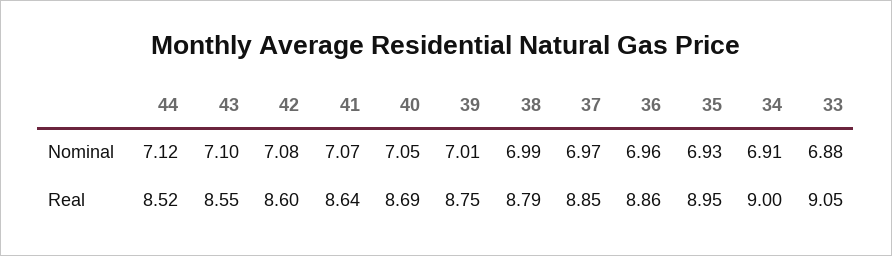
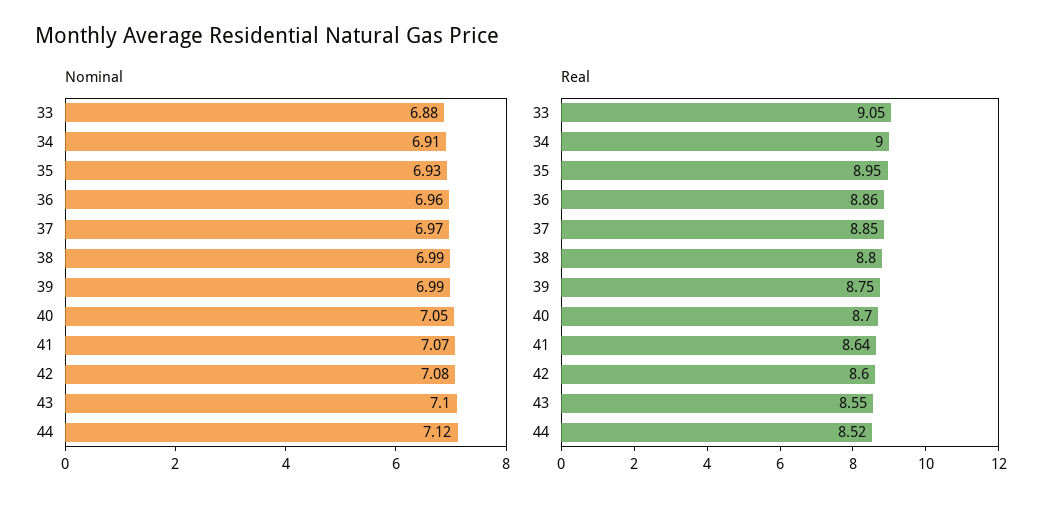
  {
    "Nominal": {
      "44": 7.12,
      "43": 7.1,
      "42": 7.08,
      "41": 7.07,
      "40": 7.05,
-     "39": 7.01,
+     "39": 6.99,
      "38": 6.99,
      "37": 6.97,
      "36": 6.96,
      "35": 6.93,
      "34": 6.91,
      "33": 6.88
    },
    "Real": {
      "44": 8.52,
      "43": 8.55,
      "42": 8.6,
      "41": 8.64,
-     "40": 8.69,
+     "40": 8.7,
      "39": 8.75,
-     "38": 8.79,
+     "38": 8.8,
      "37": 8.85,
      "36": 8.86,
      "35": 8.95,
      "34": 9,
      "33": 9.05
    }
  }

